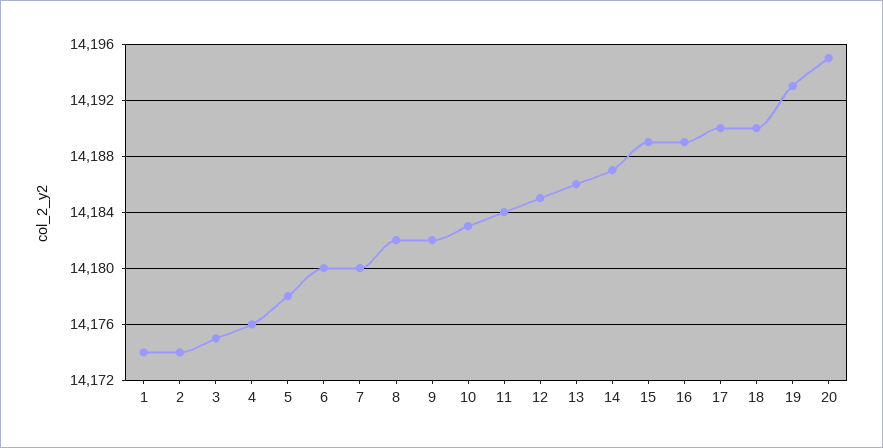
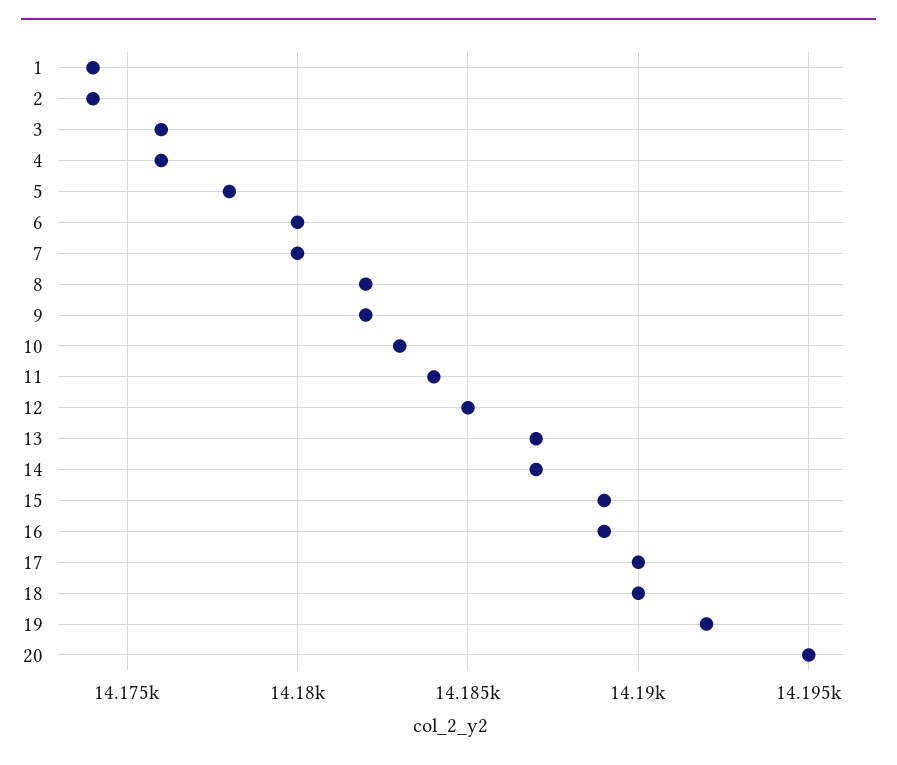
  {
    "1": 14174,
    "2": 14174,
-   "3": 14175,
+   "3": 14176,
    "4": 14176,
    "5": 14178,
    "6": 14180,
    "7": 14180,
    "8": 14182,
    "9": 14182,
    "10": 14183,
    "11": 14184,
    "12": 14185,
-   "13": 14186,
+   "13": 14187,
    "14": 14187,
    "15": 14189,
    "16": 14189,
    "17": 14190,
    "18": 14190,
-   "19": 14193,
+   "19": 14192,
    "20": 14195
  }

